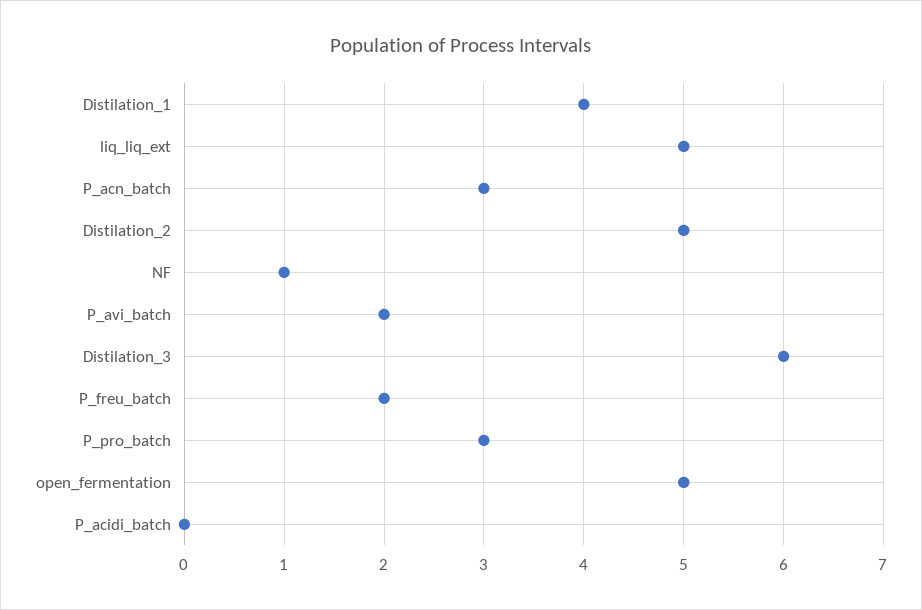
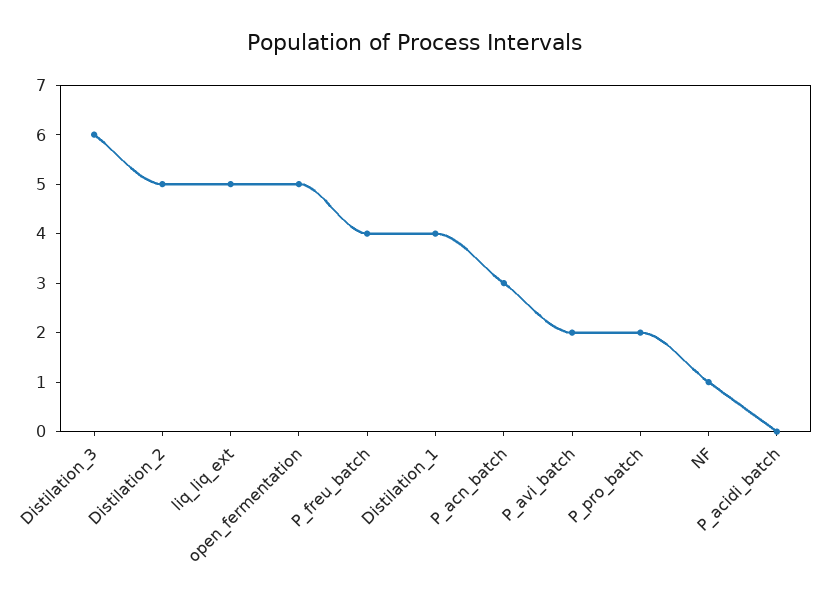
  {
    "Distilation_1": 4,
    "liq_liq_ext": 5,
    "P_acn_batch": 3,
    "Distilation_2": 5,
    "NF": 1,
    "P_avi_batch": 2,
    "Distilation_3": 6,
-   "P_freu_batch": 2,
+   "P_freu_batch": 4,
-   "P_pro_batch": 3,
+   "P_pro_batch": 2,
    "open_fermentation": 5,
    "P_acidi_batch": 0
  }

